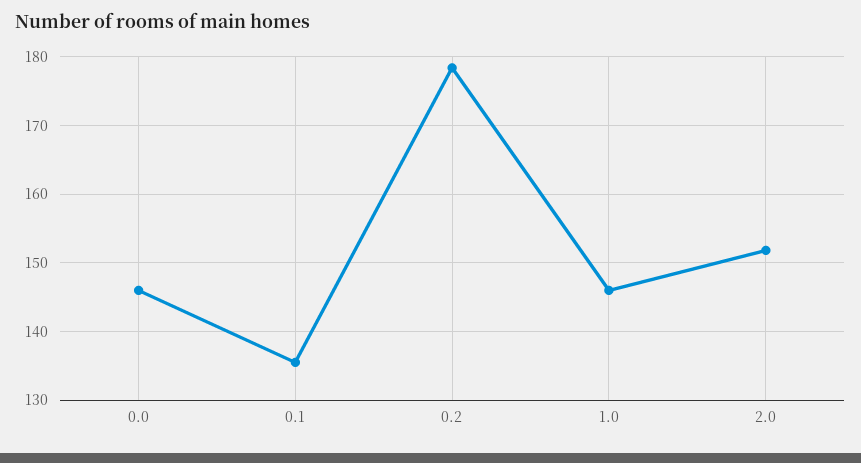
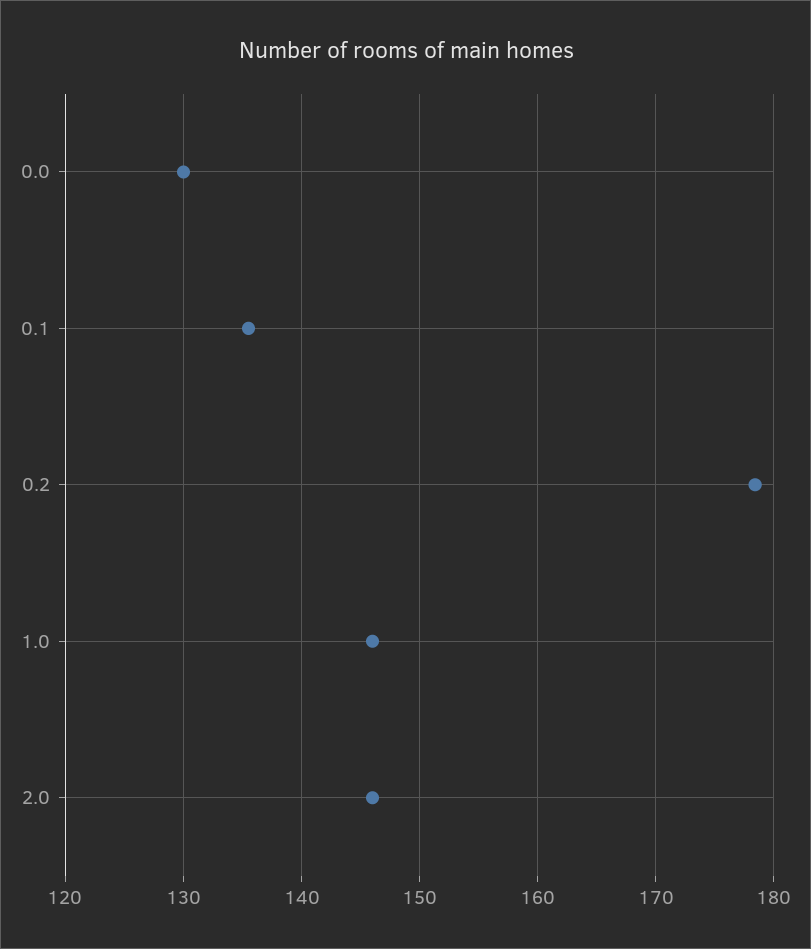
  {
-   "0.0": 146,
+   "0.0": 130,
    "0.1": 136,
    "0.2": 178,
    "1.0": 146,
-   "2.0": 152
+   "2.0": 146
  }

